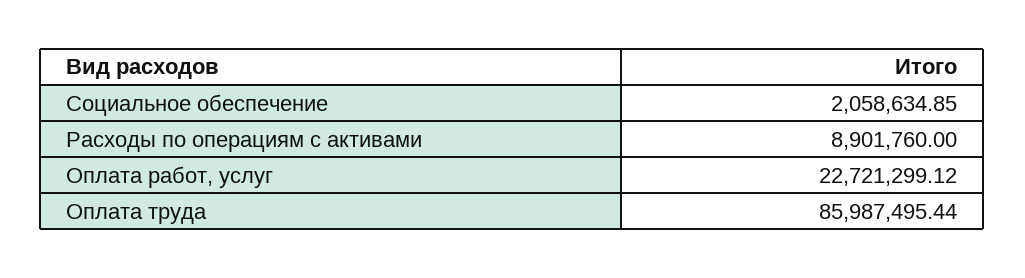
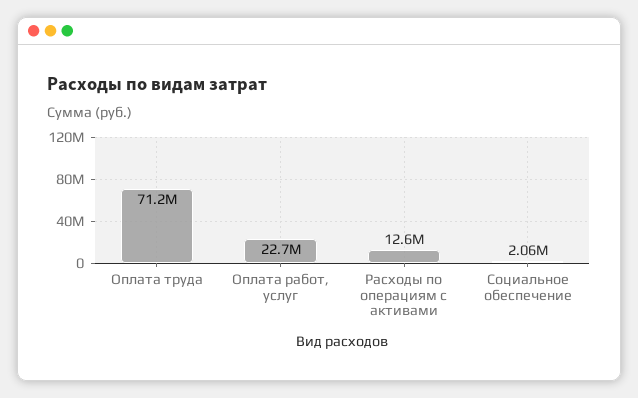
  {
    "Социальное обеспечение": 2058634.85,
-   "Расходы по операциям с активами": 8901760,
+   "Расходы по операциям с активами": 12600000,
    "Оплата работ, услуг": 22721299.12,
-   "Оплата труда": 85987495.44
+   "Оплата труда": 71200000
  }

